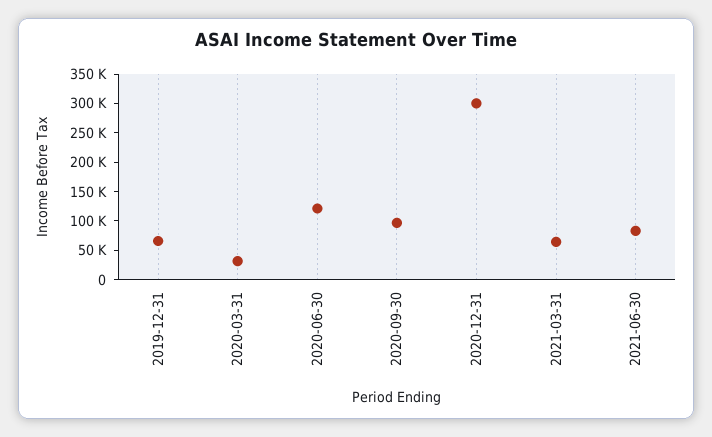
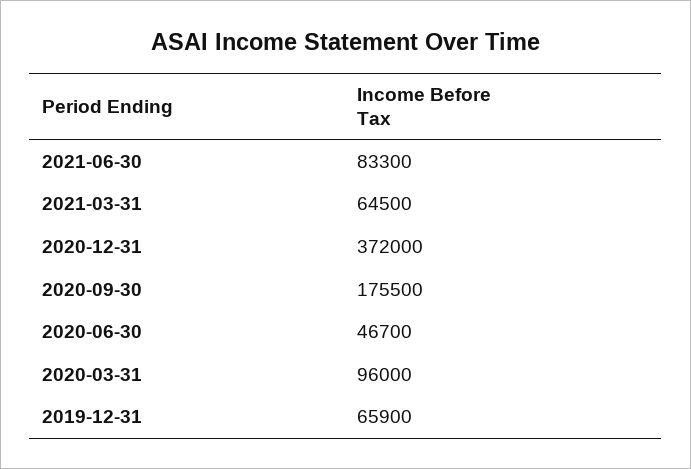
  {
    "2019-12-31": 65900,
-   "2020-03-31": 25000,
+   "2020-03-31": 96000,
-   "2020-06-30": 125000,
+   "2020-06-30": 46700,
-   "2020-09-30": 100000,
+   "2020-09-30": 175500,
-   "2020-12-31": 300000,
+   "2020-12-31": 372000,
    "2021-03-31": 64500,
    "2021-06-30": 83300
  }

